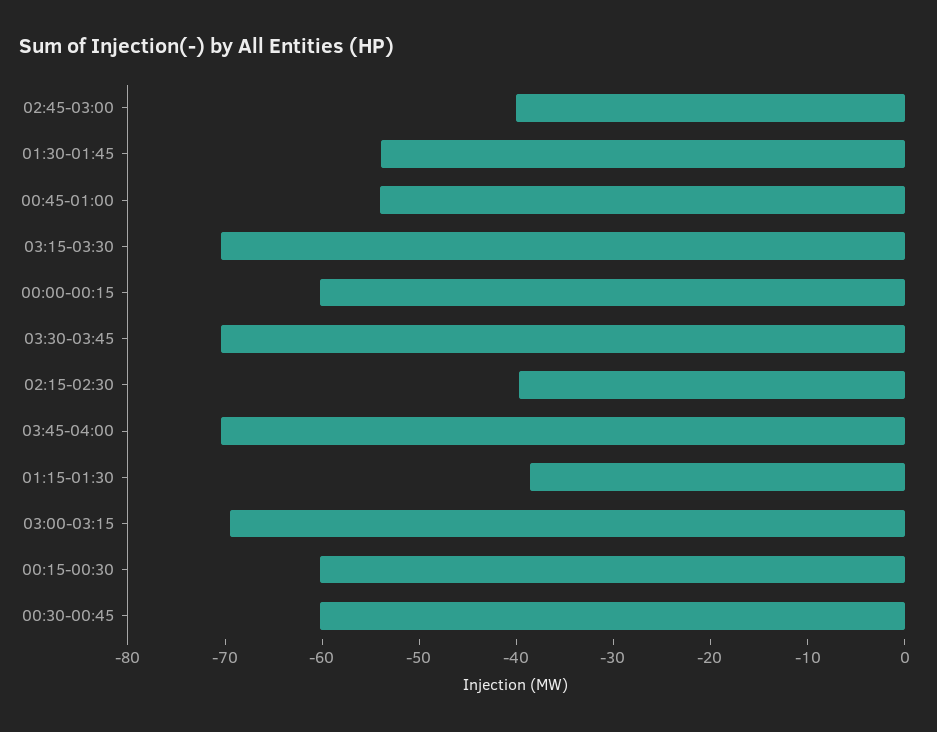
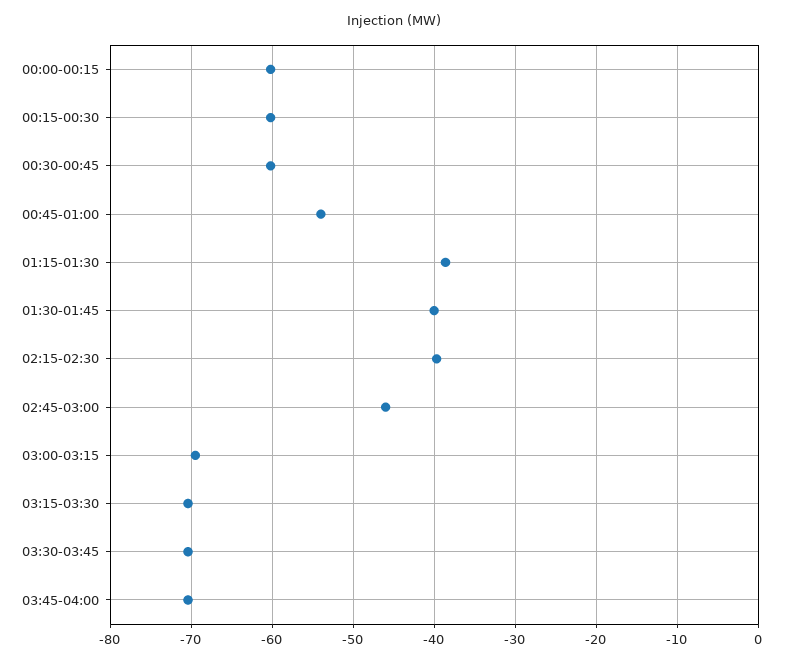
  {
-   "02:45-03:00": -40,
+   "02:45-03:00": -46,
-   "01:30-01:45": -54,
+   "01:30-01:45": -40,
    "00:45-01:00": -54,
    "03:15-03:30": -70,
    "00:00-00:15": -60,
    "03:30-03:45": -70,
    "02:15-02:30": -40,
    "03:45-04:00": -70,
    "01:15-01:30": -39,
    "03:00-03:15": -70,
    "00:15-00:30": -60,
    "00:30-00:45": -60
  }

